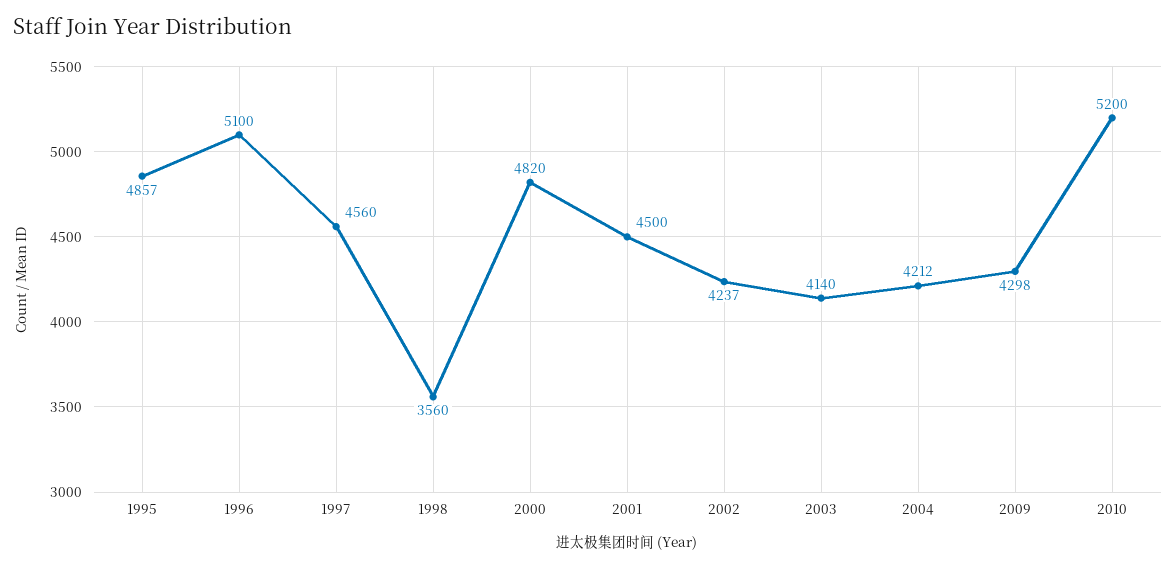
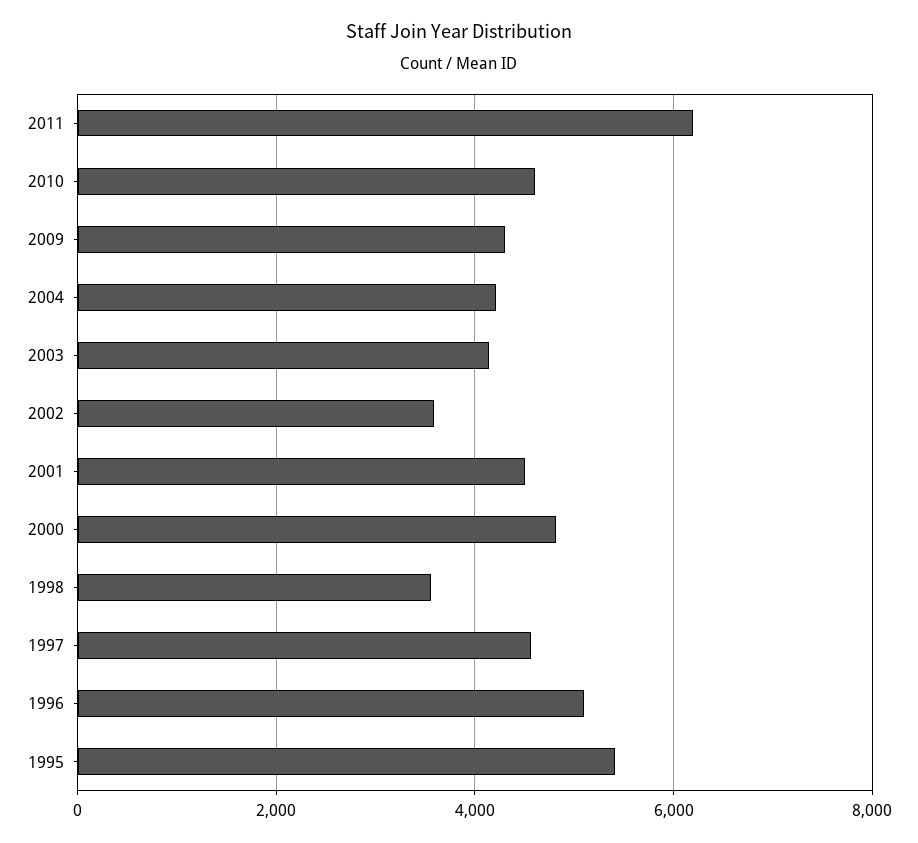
  {
-   "1995": 4857,
+   "1995": 5400,
    "1996": 5100,
    "1997": 4560,
    "1998": 3560,
    "2000": 4820,
    "2001": 4500,
-   "2002": 4237,
+   "2002": 3600,
    "2003": 4140,
    "2004": 4212,
    "2009": 4298,
-   "2010": 5200
+   "2010": 4600,
+   "2011": 6200
  }

